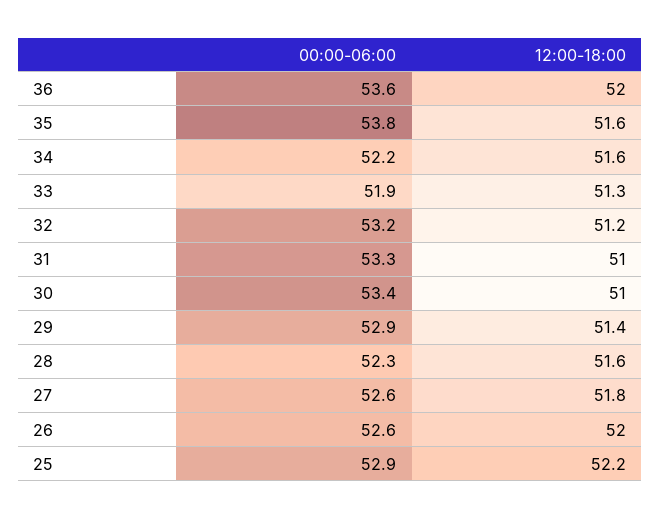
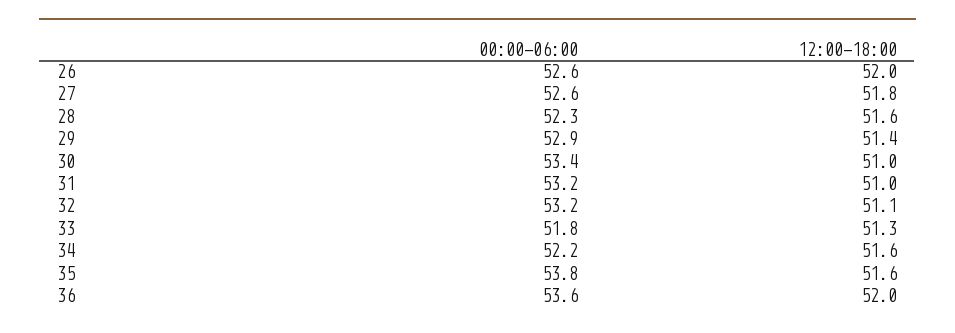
  {
    "00:00-06:00": {
      "36": 53.6,
      "35": 53.8,
      "34": 52.2,
-     "33": 51.9,
+     "33": 51.8,
      "32": 53.2,
-     "31": 53.3,
+     "31": 53.2,
      "30": 53.4,
      "29": 52.9,
      "28": 52.3,
      "27": 52.6,
-     "26": 52.6,
+     "26": 52.6
-     "25": 52.9
    },
    "12:00-18:00": {
      "36": 52,
      "35": 51.6,
      "34": 51.6,
      "33": 51.3,
-     "32": 51.2,
+     "32": 51.1,
      "31": 51,
      "30": 51,
      "29": 51.4,
      "28": 51.6,
      "27": 51.8,
-     "26": 52,
+     "26": 52
-     "25": 52.2
    }
  }

